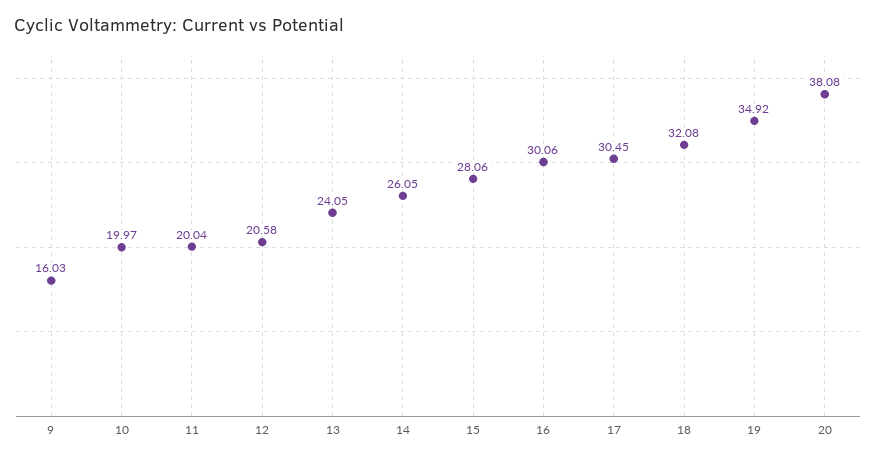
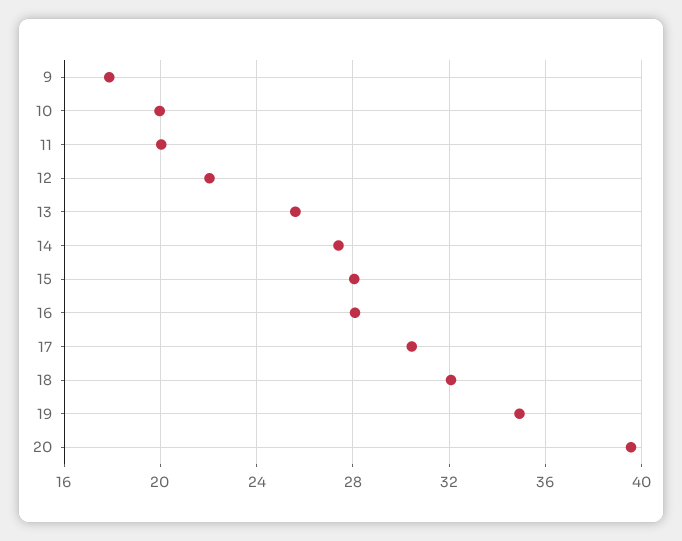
  {
-   "9": 16.03,
+   "9": 18,
    "10": 19.97,
    "11": 20.04,
-   "12": 20.58,
+   "12": 22,
-   "13": 24.05,
+   "13": 25.5,
-   "14": 26.05,
+   "14": 27.5,
    "15": 28.06,
-   "16": 30.06,
+   "16": 28,
    "17": 30.45,
    "18": 32.08,
    "19": 34.92,
-   "20": 38.08
+   "20": 39.5
  }

